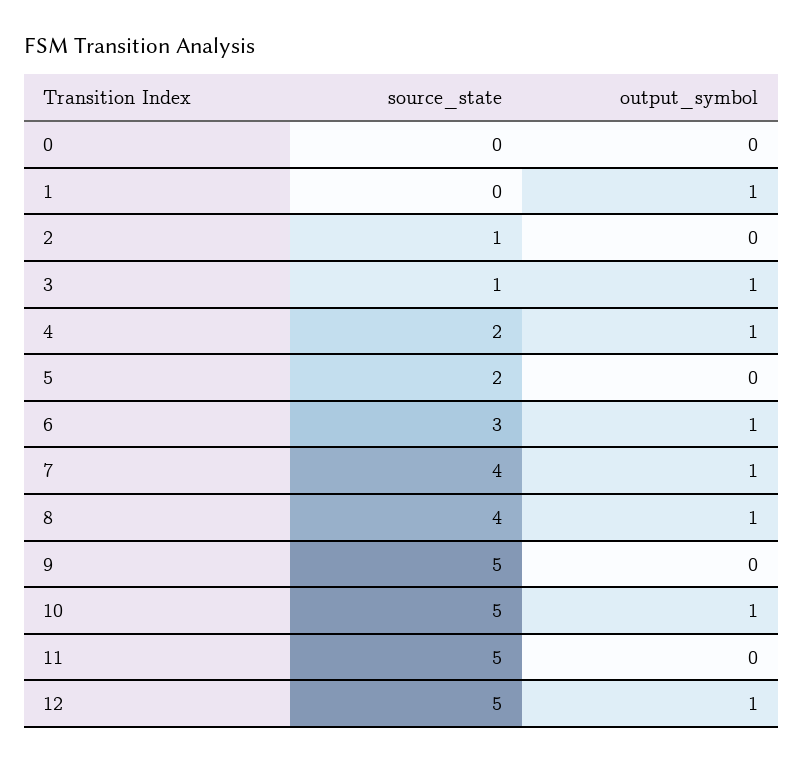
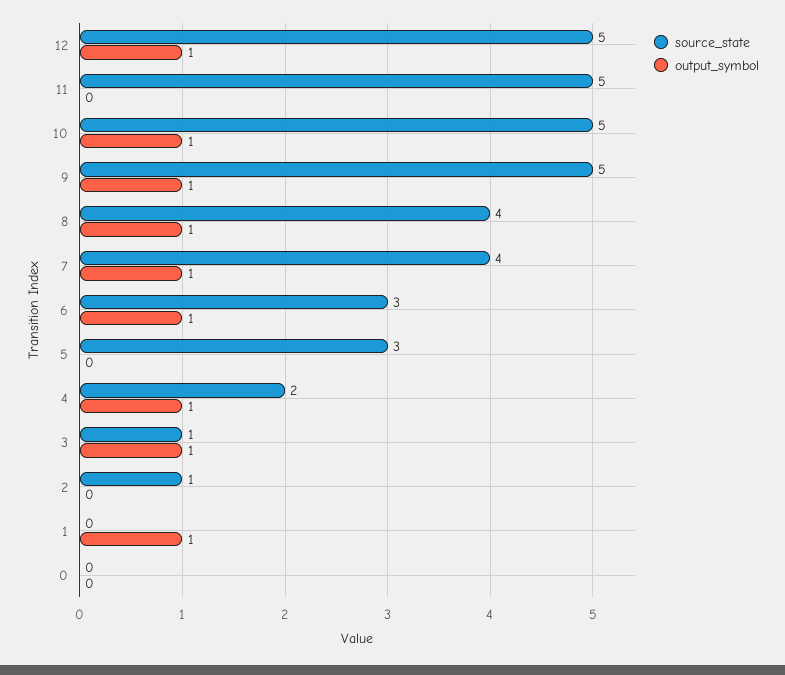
  {
    "source_state": {
      "0": 0,
      "1": 0,
      "2": 1,
      "3": 1,
      "4": 2,
-     "5": 2,
+     "5": 3,
      "6": 3,
      "7": 4,
      "8": 4,
      "9": 5,
      "10": 5,
      "11": 5,
      "12": 5
    },
    "output_symbol": {
      "0": 0,
      "1": 1,
      "2": 0,
      "3": 1,
      "4": 1,
      "5": 0,
      "6": 1,
      "7": 1,
      "8": 1,
-     "9": 0,
+     "9": 1,
      "10": 1,
      "11": 0,
      "12": 1
    }
  }

